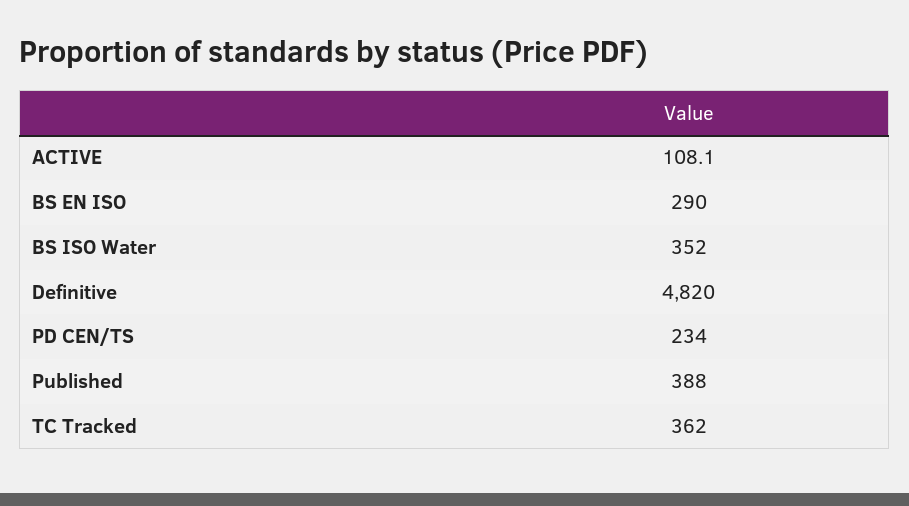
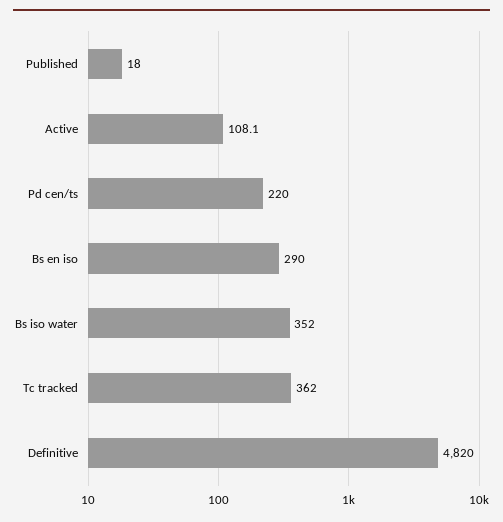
  {
    "ACTIVE": 108.1,
    "BS EN ISO": 290,
    "BS ISO Water": 352,
    "Definitive": 4820,
-   "PD CEN/TS": 234,
+   "PD CEN/TS": 220,
-   "Published": 388,
+   "Published": 18,
    "TC Tracked": 362
  }

